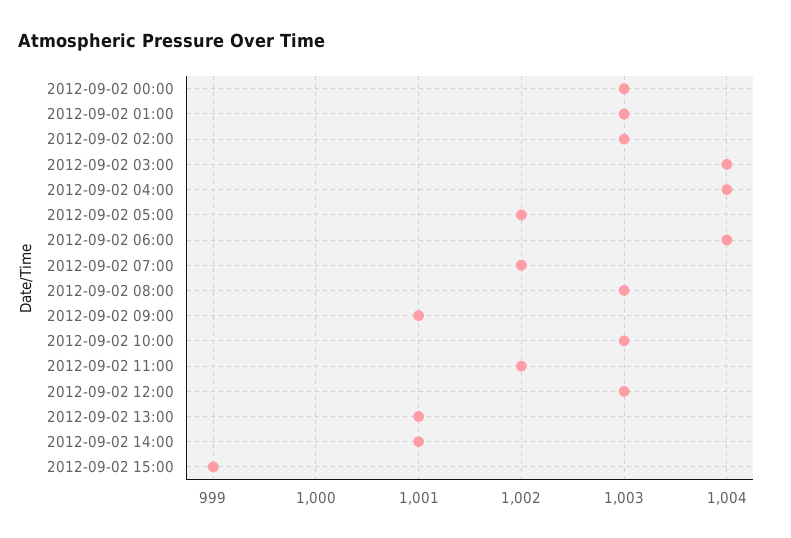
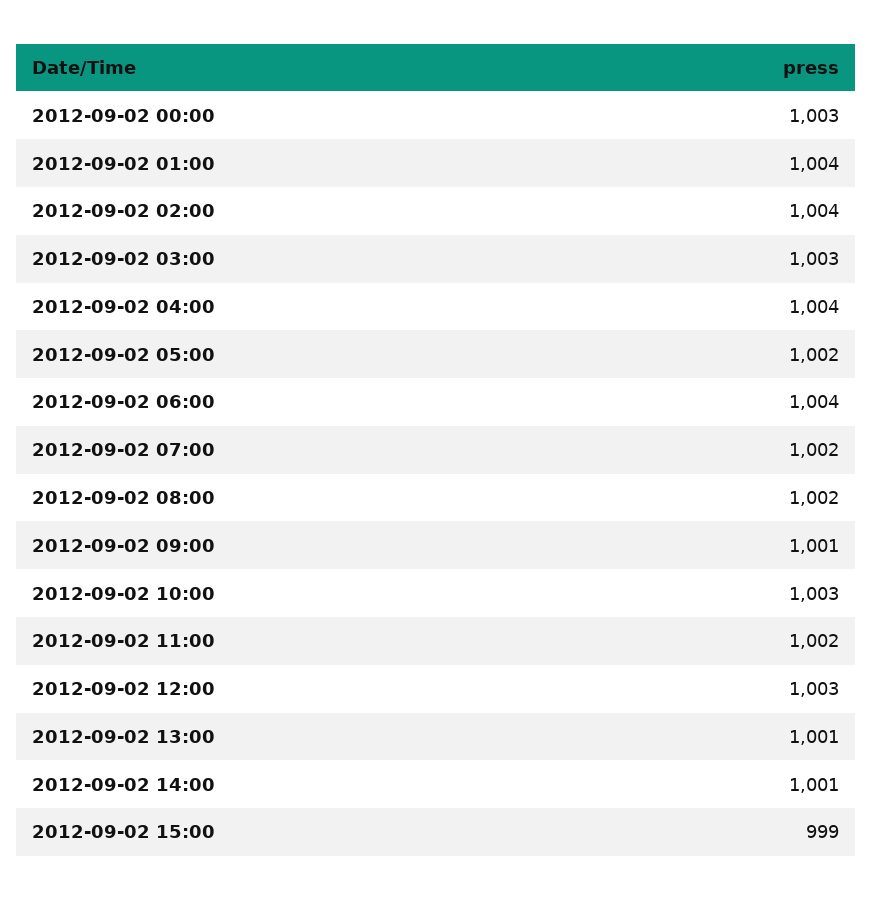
  {
    "2012-09-02 00:00": 1003,
-   "2012-09-02 01:00": 1003,
+   "2012-09-02 01:00": 1004,
-   "2012-09-02 02:00": 1003,
+   "2012-09-02 02:00": 1004,
-   "2012-09-02 03:00": 1004,
+   "2012-09-02 03:00": 1003,
    "2012-09-02 04:00": 1004,
    "2012-09-02 05:00": 1002,
    "2012-09-02 06:00": 1004,
    "2012-09-02 07:00": 1002,
-   "2012-09-02 08:00": 1003,
+   "2012-09-02 08:00": 1002,
    "2012-09-02 09:00": 1001,
    "2012-09-02 10:00": 1003,
    "2012-09-02 11:00": 1002,
    "2012-09-02 12:00": 1003,
    "2012-09-02 13:00": 1001,
    "2012-09-02 14:00": 1001,
    "2012-09-02 15:00": 999
  }

